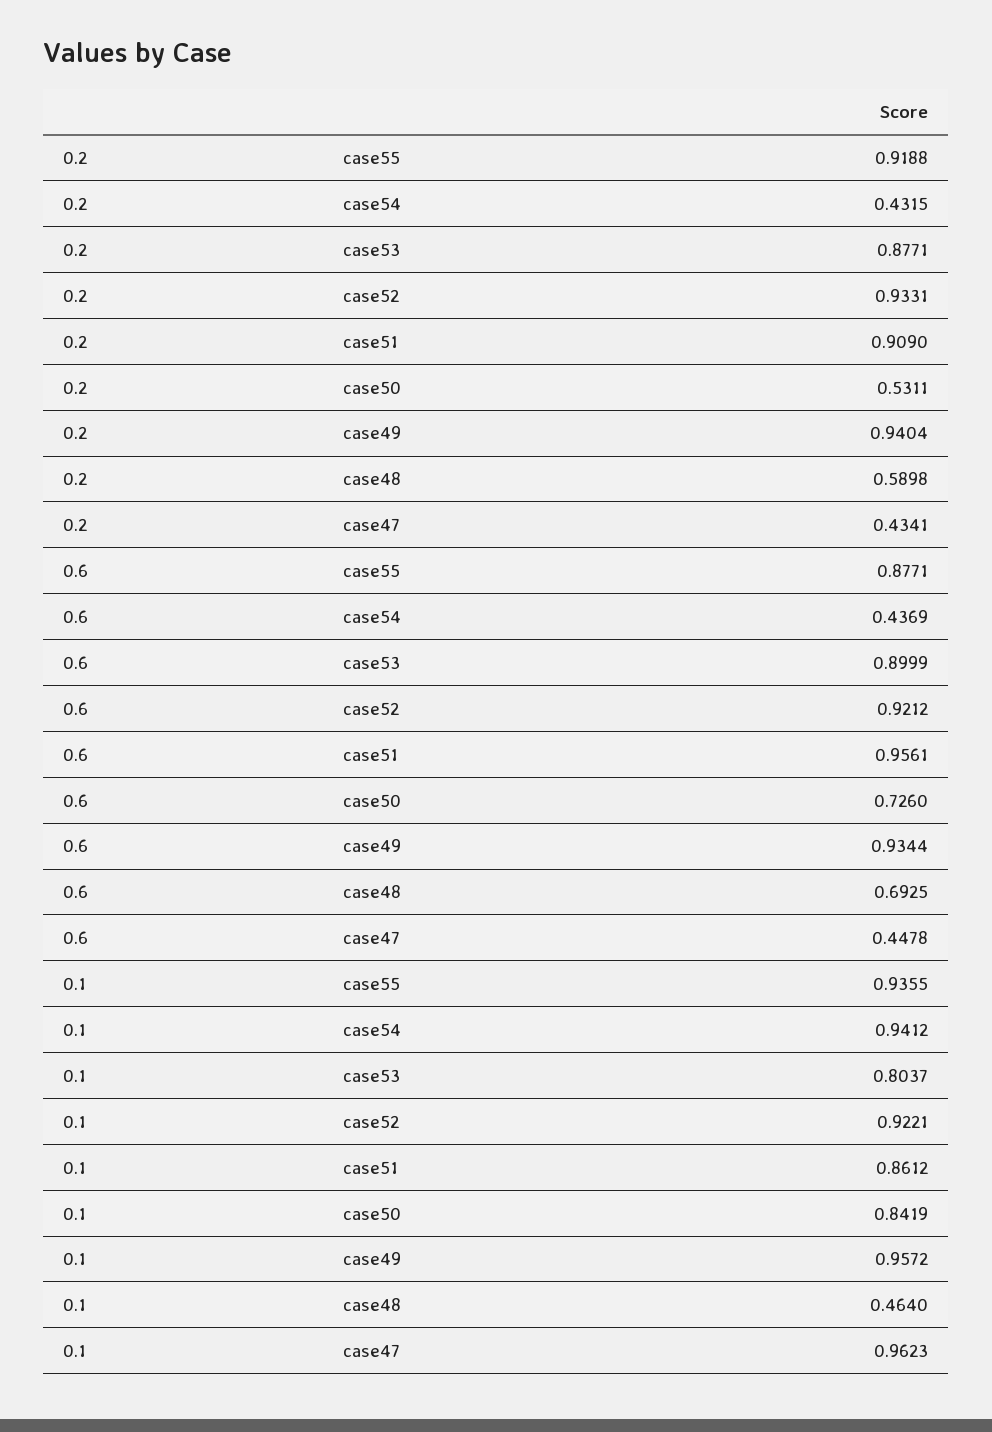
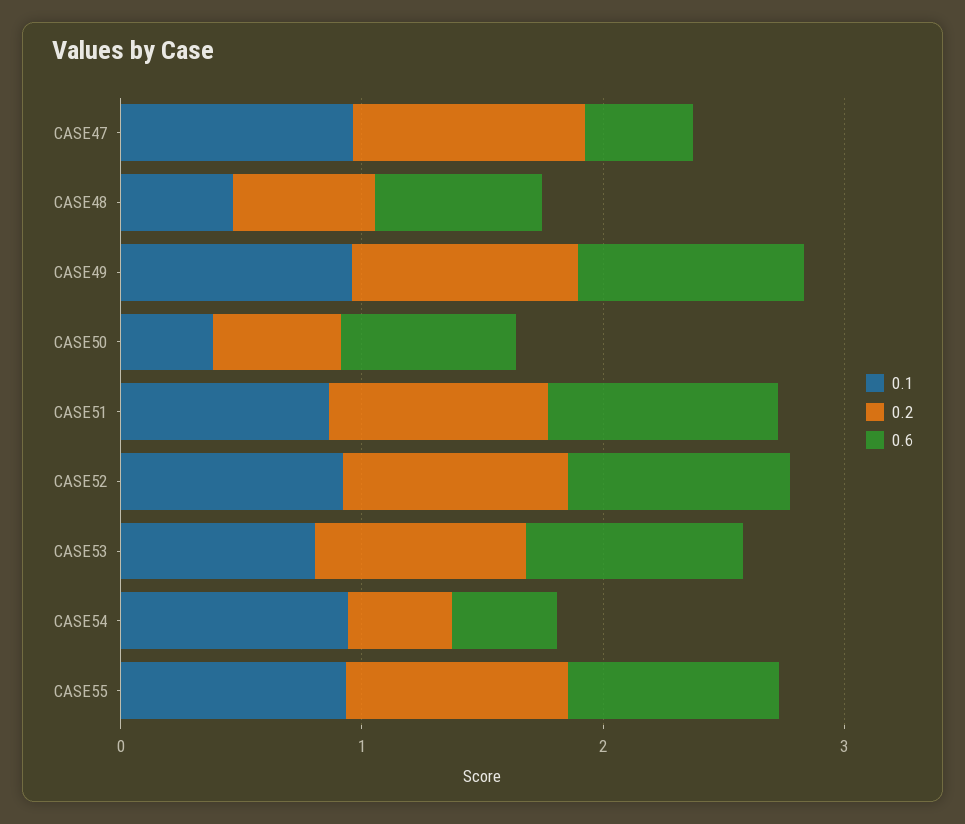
  {
    "0.2": {
      "case55": 0.9188,
      "case54": 0.4315,
      "case53": 0.8771,
      "case52": 0.9331,
      "case51": 0.909,
      "case50": 0.5311,
      "case49": 0.9404,
      "case48": 0.5898,
-     "case47": 0.4341
+     "case47": 1
    },
    "0.6": {
      "case55": 0.8771,
      "case54": 0.4369,
      "case53": 0.8999,
      "case52": 0.9212,
      "case51": 0.9561,
      "case50": 0.726,
      "case49": 0.9344,
      "case48": 0.6925,
      "case47": 0.4478
    },
    "0.1": {
      "case55": 0.9355,
      "case54": 0.9412,
      "case53": 0.8037,
      "case52": 0.9221,
      "case51": 0.8612,
-     "case50": 0.8419,
+     "case50": 0.4,
      "case49": 0.9572,
      "case48": 0.464,
      "case47": 0.9623
    }
  }

